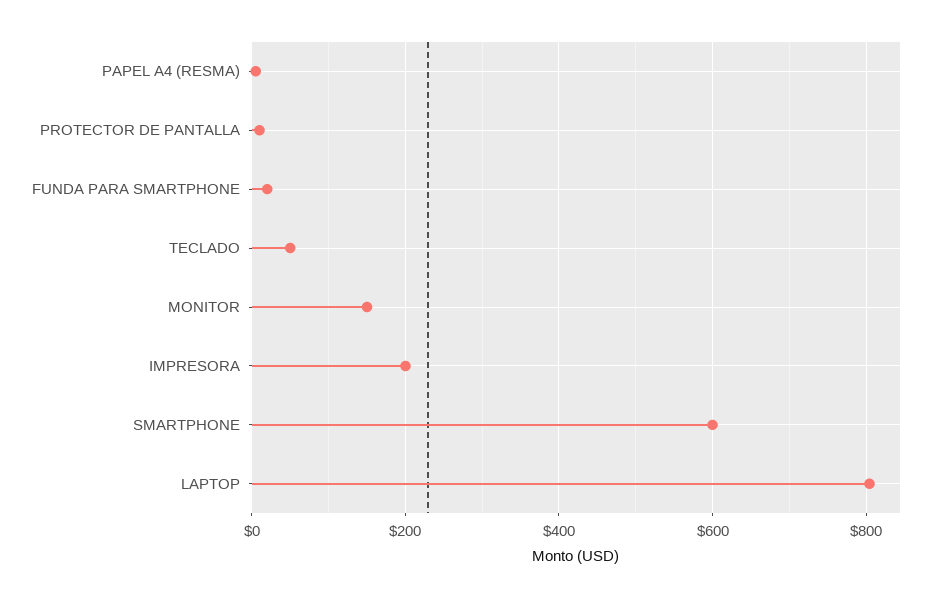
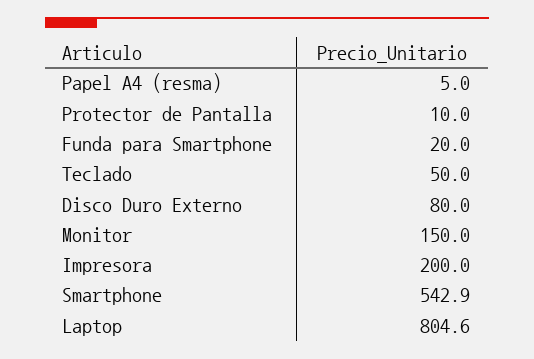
  {
    "PAPEL A4 (RESMA)": 5,
    "PROTECTOR DE PANTALLA": 10,
    "FUNDA PARA SMARTPHONE": 20,
    "TECLADO": 50,
    "MONITOR": 150,
    "IMPRESORA": 200,
-   "SMARTPHONE": 600,
+   "SMARTPHONE": 542.9,
-   "LAPTOP": 804.6
+   "LAPTOP": 804.6,
+   "Disco Duro Externo": 80
  }

